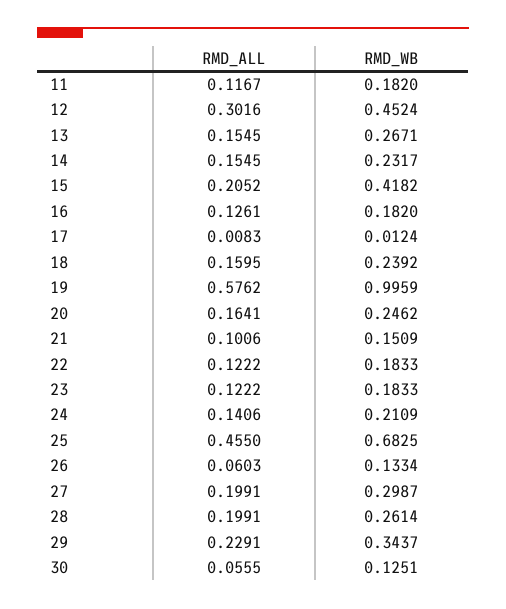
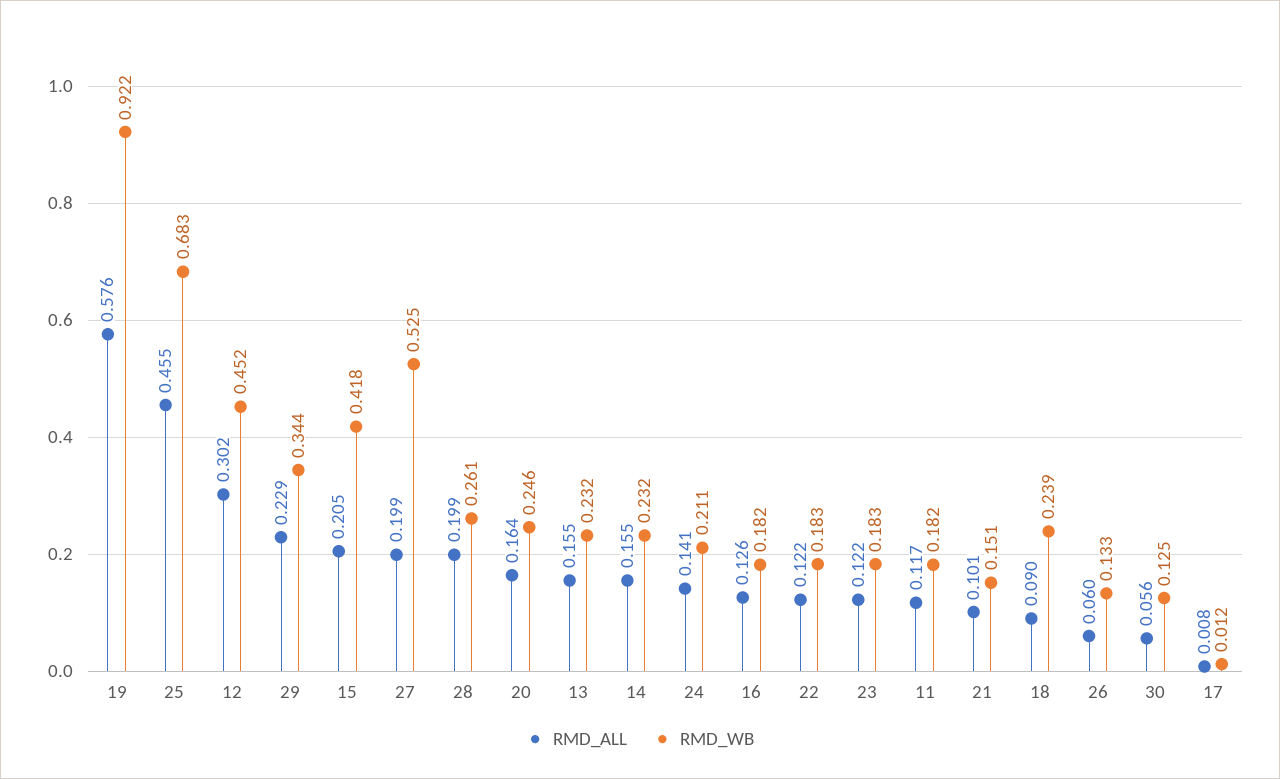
  {
    "RMD_ALL": {
      "11": 0.1167,
      "12": 0.3016,
      "13": 0.1545,
      "14": 0.1545,
      "15": 0.2052,
      "16": 0.1261,
      "17": 0.0083,
-     "18": 0.1595,
+     "18": 0.09,
      "19": 0.5762,
      "20": 0.1641,
      "21": 0.1006,
      "22": 0.1222,
      "23": 0.1222,
      "24": 0.1406,
      "25": 0.455,
      "26": 0.0603,
      "27": 0.1991,
      "28": 0.1991,
      "29": 0.2291,
      "30": 0.0555
    },
    "RMD_WB": {
      "11": 0.182,
      "12": 0.4524,
-     "13": 0.2671,
+     "13": 0.232,
      "14": 0.2317,
      "15": 0.4182,
      "16": 0.182,
      "17": 0.0124,
      "18": 0.2392,
-     "19": 0.9959,
+     "19": 0.922,
      "20": 0.2462,
      "21": 0.1509,
      "22": 0.1833,
      "23": 0.1833,
      "24": 0.2109,
      "25": 0.6825,
      "26": 0.1334,
-     "27": 0.2987,
+     "27": 0.525,
      "28": 0.2614,
      "29": 0.3437,
      "30": 0.1251
    }
  }

